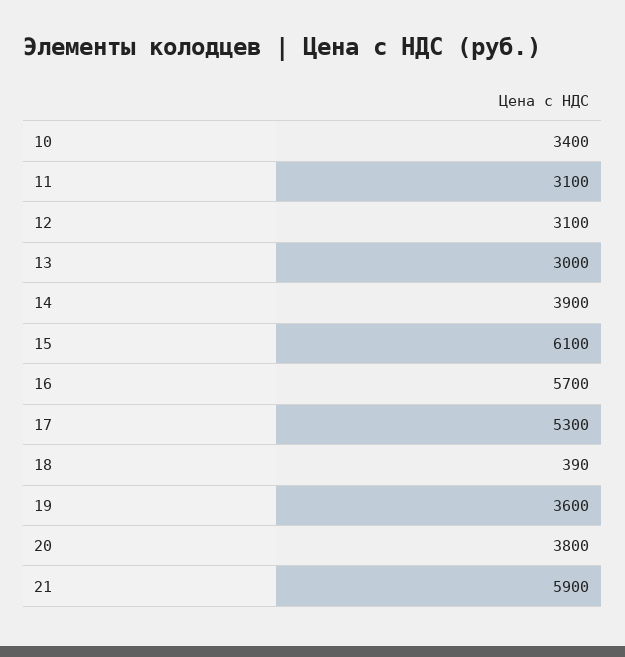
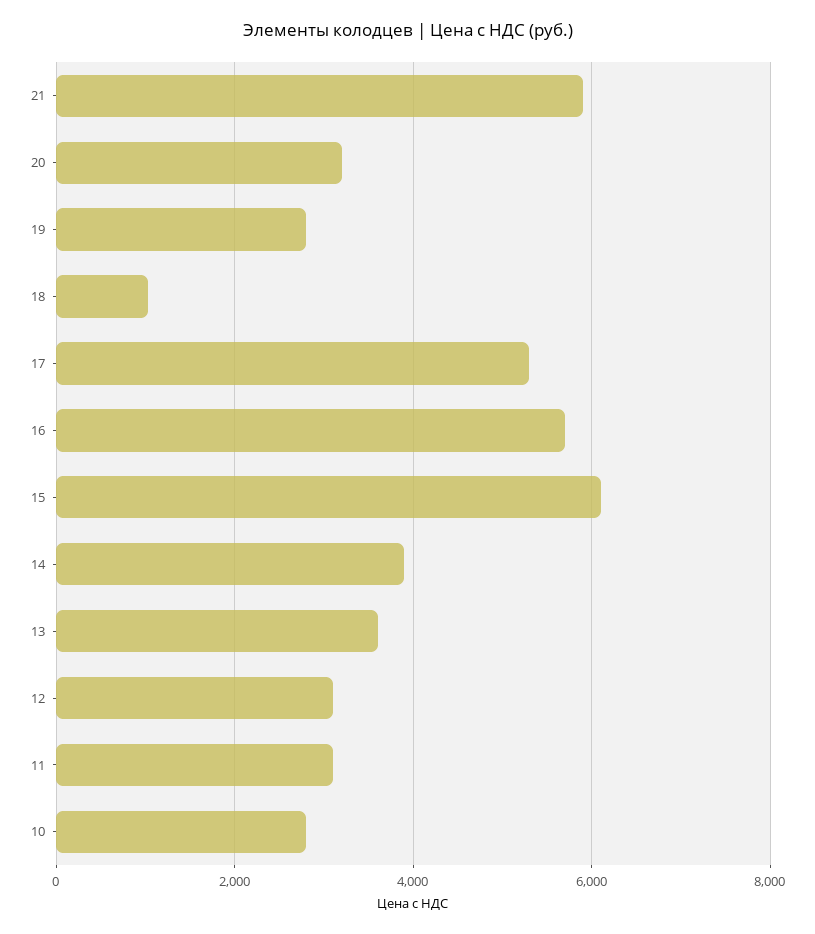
  {
-   "10": 3400,
+   "10": 2800,
    "11": 3100,
    "12": 3100,
-   "13": 3000,
+   "13": 3600,
    "14": 3900,
    "15": 6100,
    "16": 5700,
    "17": 5300,
-   "18": 390,
+   "18": 1000,
-   "19": 3600,
+   "19": 2800,
-   "20": 3800,
+   "20": 3200,
    "21": 5900
  }

